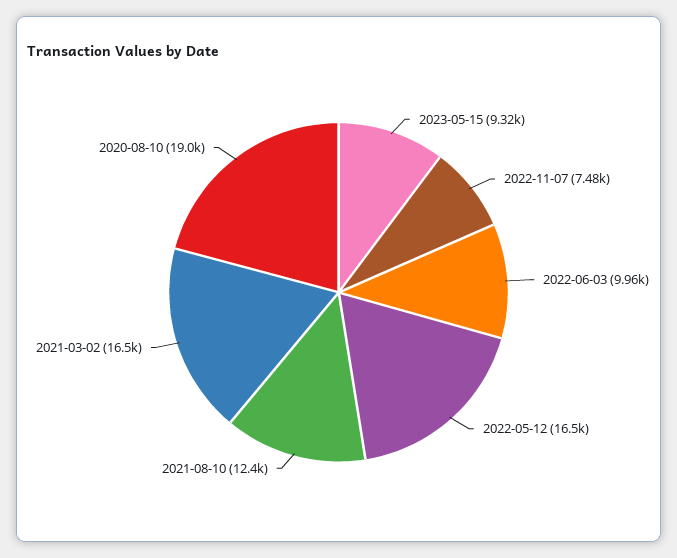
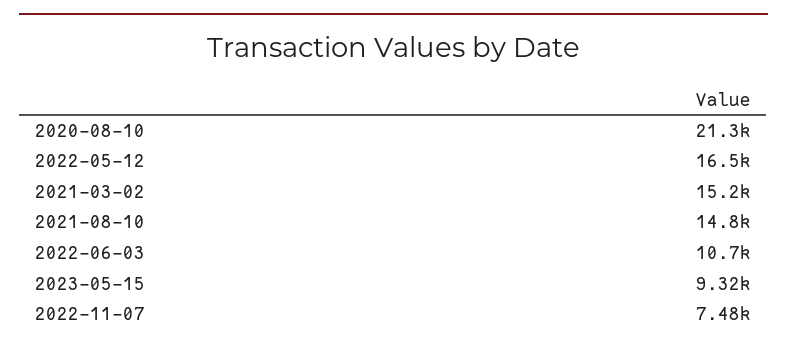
  {
    "2023-05-15": 9320,
    "2022-11-07": 7480,
-   "2022-06-03": 9960,
+   "2022-06-03": 10700,
    "2022-05-12": 16500,
-   "2021-08-10": 12400,
+   "2021-08-10": 14800,
-   "2021-03-02": 16500,
+   "2021-03-02": 15200,
-   "2020-08-10": 19000
+   "2020-08-10": 21300
  }

